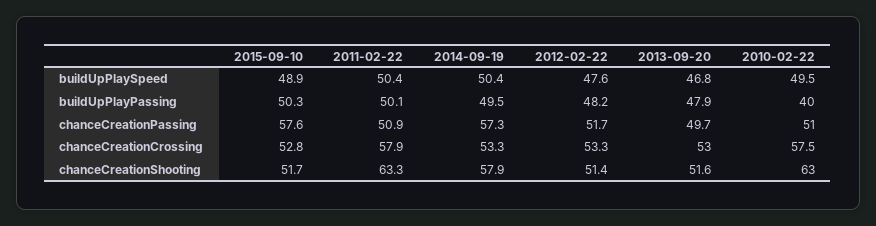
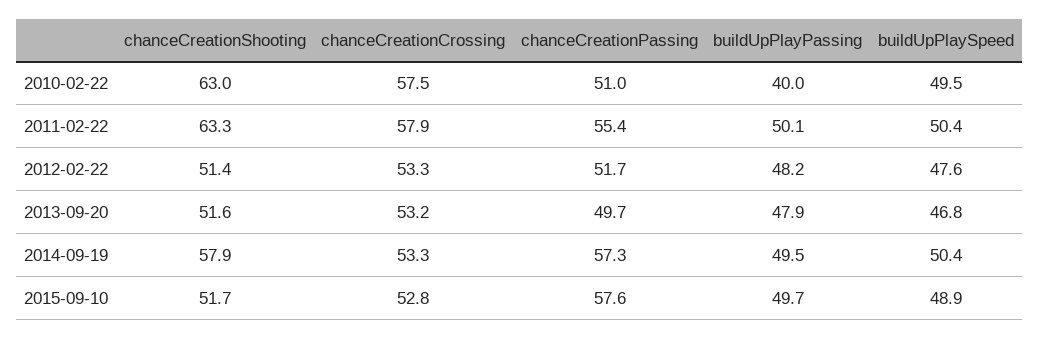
  {
    "2015-09-10": {
      "buildUpPlaySpeed": 48.9,
-     "buildUpPlayPassing": 50.3,
+     "buildUpPlayPassing": 49.7,
      "chanceCreationPassing": 57.6,
      "chanceCreationCrossing": 52.8,
      "chanceCreationShooting": 51.7
    },
    "2011-02-22": {
      "buildUpPlaySpeed": 50.4,
      "buildUpPlayPassing": 50.1,
-     "chanceCreationPassing": 50.9,
+     "chanceCreationPassing": 55.4,
      "chanceCreationCrossing": 57.9,
      "chanceCreationShooting": 63.3
    },
    "2014-09-19": {
      "buildUpPlaySpeed": 50.4,
      "buildUpPlayPassing": 49.5,
      "chanceCreationPassing": 57.3,
      "chanceCreationCrossing": 53.3,
      "chanceCreationShooting": 57.9
    },
    "2012-02-22": {
      "buildUpPlaySpeed": 47.6,
      "buildUpPlayPassing": 48.2,
      "chanceCreationPassing": 51.7,
      "chanceCreationCrossing": 53.3,
      "chanceCreationShooting": 51.4
    },
    "2013-09-20": {
      "buildUpPlaySpeed": 46.8,
      "buildUpPlayPassing": 47.9,
      "chanceCreationPassing": 49.7,
-     "chanceCreationCrossing": 53,
+     "chanceCreationCrossing": 53.2,
      "chanceCreationShooting": 51.6
    },
    "2010-02-22": {
      "buildUpPlaySpeed": 49.5,
      "buildUpPlayPassing": 40,
      "chanceCreationPassing": 51,
      "chanceCreationCrossing": 57.5,
      "chanceCreationShooting": 63
    }
  }

